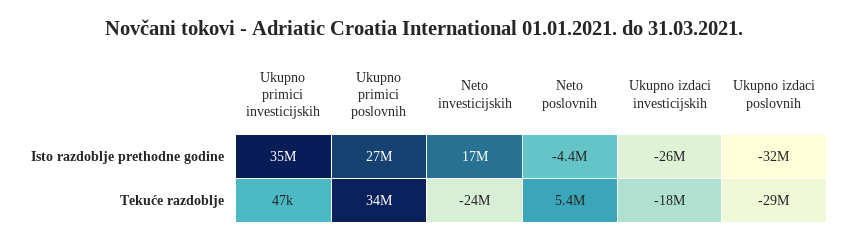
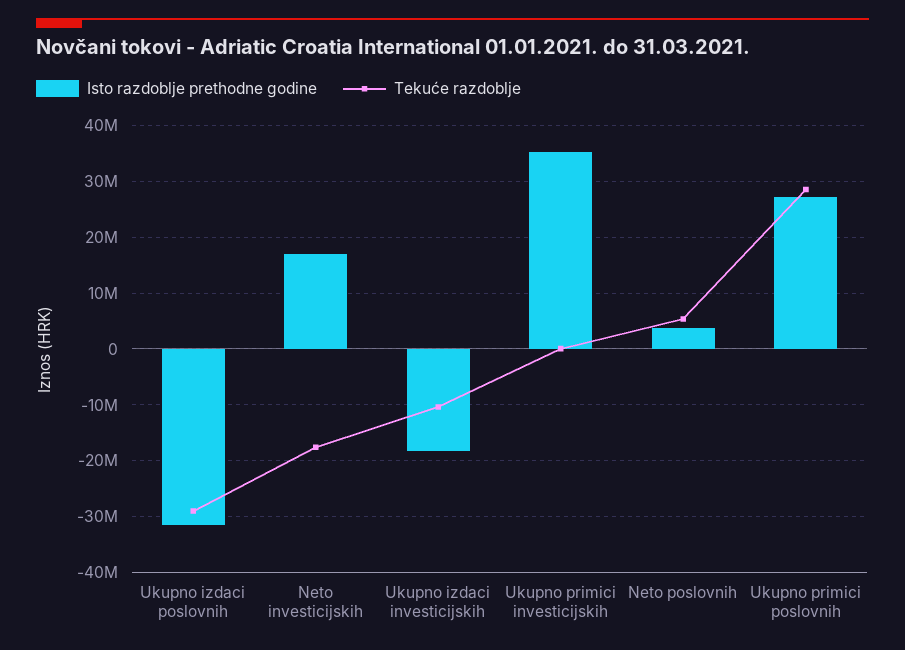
  {
    "Isto razdoblje prethodne godine": {
      "Ukupno primici investicijskih": 35000000,
      "Ukupno primici poslovnih": 27000000,
      "Neto investicijskih": 17000000,
-     "Neto poslovnih": -4400000,
+     "Neto poslovnih": 4000000,
-     "Ukupno izdaci investicijskih": -26000000,
+     "Ukupno izdaci investicijskih": -18000000,
      "Ukupno izdaci poslovnih": -32000000
    },
    "Tekuće razdoblje": {
      "Ukupno primici investicijskih": 47000,
-     "Ukupno primici poslovnih": 34000000,
+     "Ukupno primici poslovnih": 28000000,
-     "Neto investicijskih": -24000000,
+     "Neto investicijskih": -18000000,
      "Neto poslovnih": 5400000,
-     "Ukupno izdaci investicijskih": -18000000,
+     "Ukupno izdaci investicijskih": -10000000,
      "Ukupno izdaci poslovnih": -29000000
    }
  }

